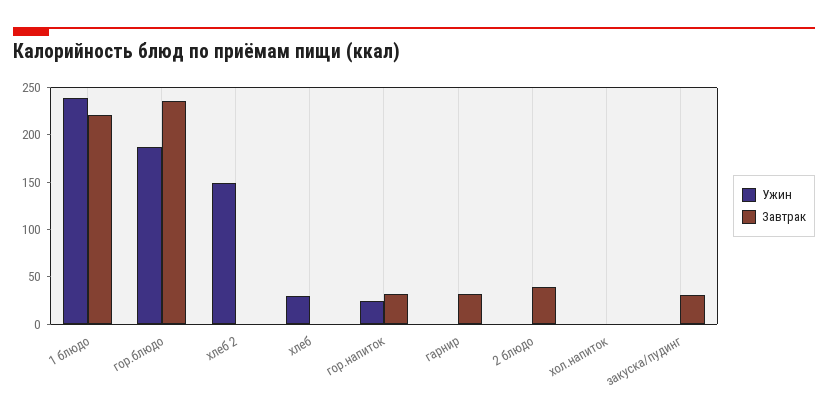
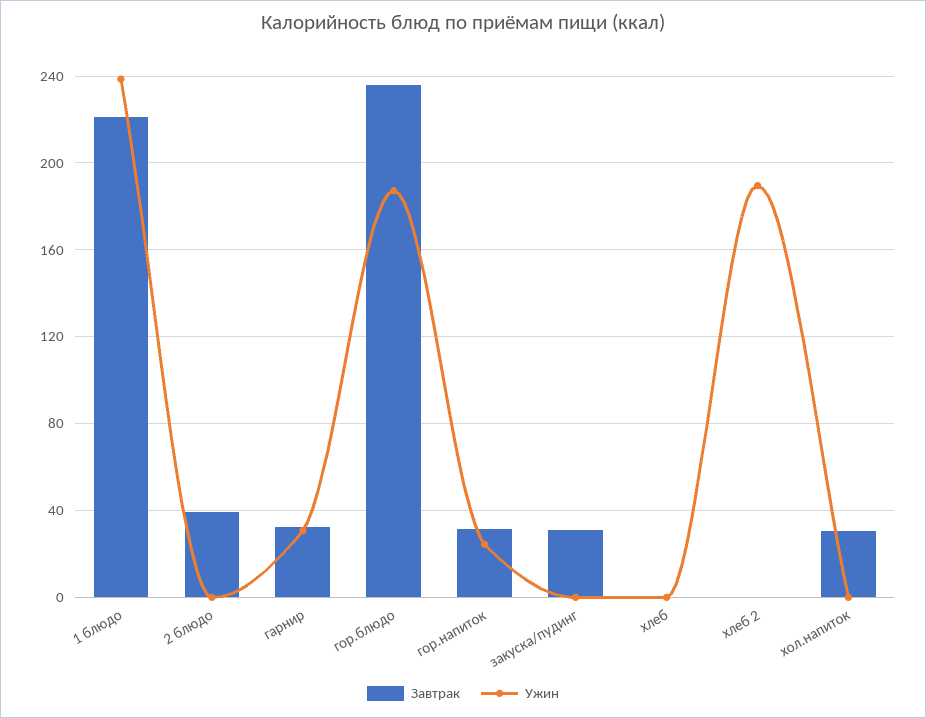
  {
    "Ужин": {
      "1 блюдо": 240,
      "гор.блюдо": 185,
-     "хлеб 2": 150,
+     "хлеб 2": 190,
-     "хлеб": 30,
+     "хлеб": 0,
      "гор.напиток": 25,
-     "гарнир": 0,
+     "гарнир": 30,
      "2 блюдо": 0,
      "хол.напиток": 0,
      "закуска/пудинг": 0
    },
    "Завтрак": {
      "1 блюдо": 220,
      "гор.блюдо": 235,
      "хлеб 2": 0,
      "хлеб": 0,
      "гор.напиток": 30,
      "гарнир": 30,
      "2 блюдо": 40,
-     "хол.напиток": 0,
+     "хол.напиток": 30,
      "закуска/пудинг": 30
    }
  }

